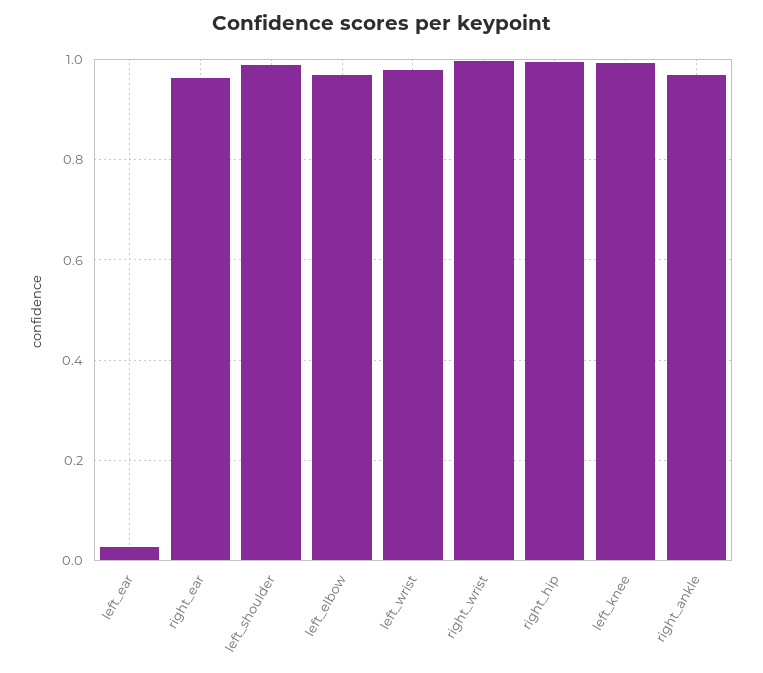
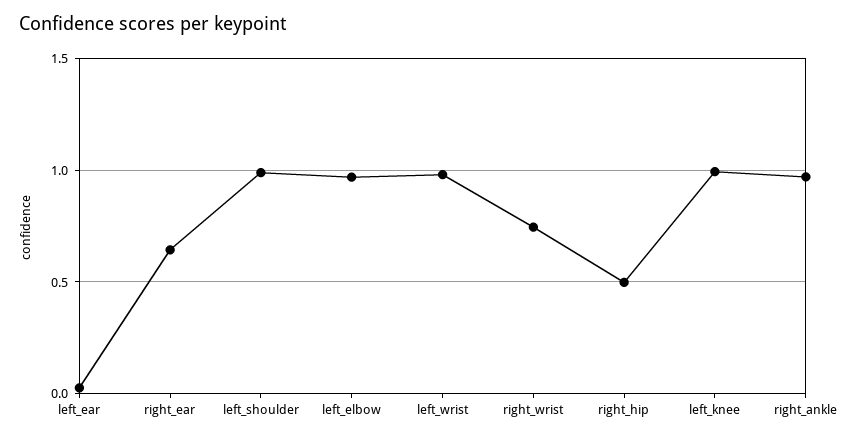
  {
    "left_ear": 0.02,
-   "right_ear": 0.96,
+   "right_ear": 0.65,
    "left_shoulder": 0.98,
    "left_elbow": 0.96,
    "left_wrist": 0.98,
-   "right_wrist": 1,
+   "right_wrist": 0.75,
-   "right_hip": 1,
+   "right_hip": 0.5,
    "left_knee": 1,
    "right_ankle": 0.96
  }

